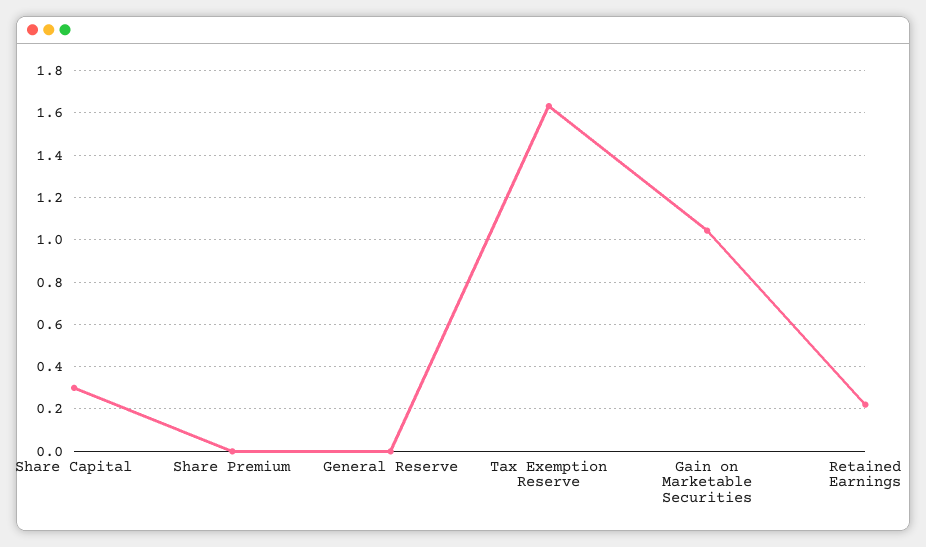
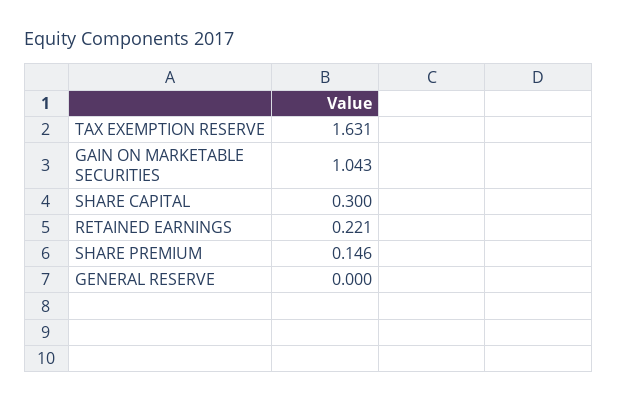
  {
    "Share Capital": 0.3,
-   "Share Premium": 0,
+   "Share Premium": 0.146,
    "General Reserve": 0,
    "Tax Exemption Reserve": 1.631,
    "Gain on Marketable Securities": 1.043,
    "Retained Earnings": 0.221
  }

